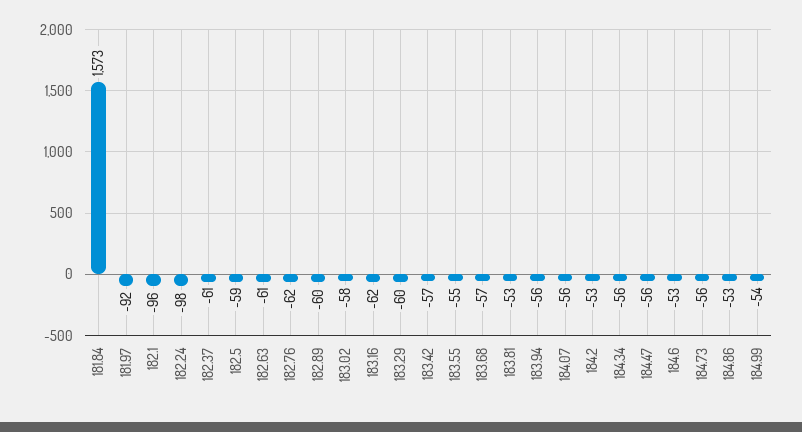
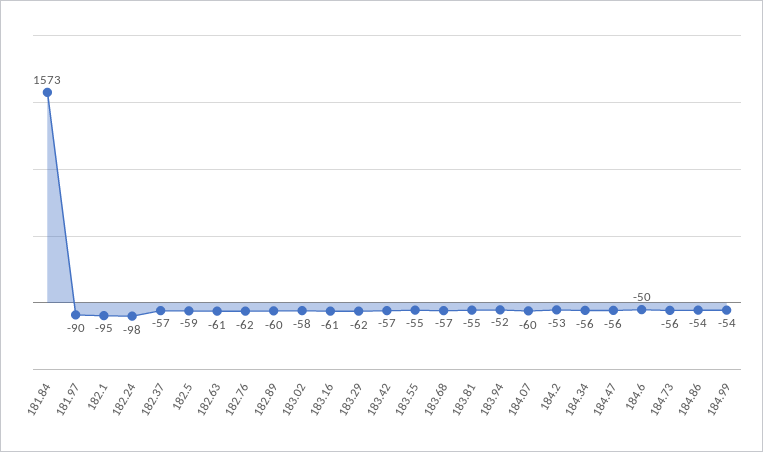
  {
    "181.84": 1573,
-   "181.97": -92,
+   "181.97": -90,
-   "182.1": -96,
+   "182.1": -95,
    "182.24": -98,
-   "182.37": -61,
+   "182.37": -57,
    "182.5": -59,
    "182.63": -61,
    "182.76": -62,
    "182.89": -60,
    "183.02": -58,
-   "183.16": -62,
+   "183.16": -61,
-   "183.29": -60,
+   "183.29": -62,
    "183.42": -57,
    "183.55": -55,
    "183.68": -57,
-   "183.81": -53,
+   "183.81": -55,
-   "183.94": -56,
+   "183.94": -52,
-   "184.07": -56,
+   "184.07": -60,
    "184.2": -53,
    "184.34": -56,
    "184.47": -56,
-   "184.6": -53,
+   "184.6": -50,
    "184.73": -56,
-   "184.86": -53,
+   "184.86": -54,
    "184.99": -54
  }

